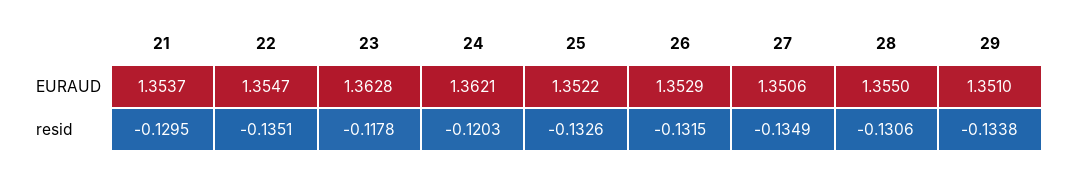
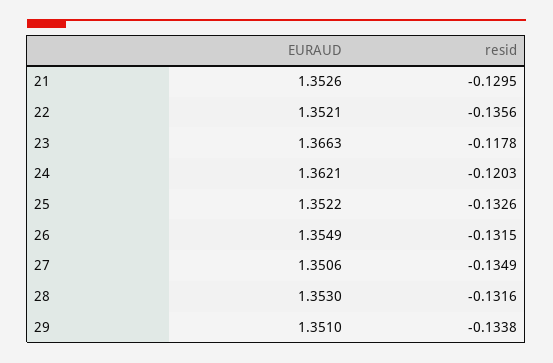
  {
    "21": {
-     "EURAUD": 1.3537,
+     "EURAUD": 1.3526,
      "resid": -0.1295
    },
    "22": {
-     "EURAUD": 1.3547,
+     "EURAUD": 1.3521,
-     "resid": -0.1351
+     "resid": -0.1356
    },
    "23": {
-     "EURAUD": 1.3628,
+     "EURAUD": 1.3663,
      "resid": -0.1178
    },
    "24": {
      "EURAUD": 1.3621,
      "resid": -0.1203
    },
    "25": {
      "EURAUD": 1.3522,
      "resid": -0.1326
    },
    "26": {
-     "EURAUD": 1.3529,
+     "EURAUD": 1.3549,
      "resid": -0.1315
    },
    "27": {
      "EURAUD": 1.3506,
      "resid": -0.1349
    },
    "28": {
-     "EURAUD": 1.355,
+     "EURAUD": 1.353,
-     "resid": -0.1306
+     "resid": -0.1316
    },
    "29": {
      "EURAUD": 1.351,
      "resid": -0.1338
    }
  }

